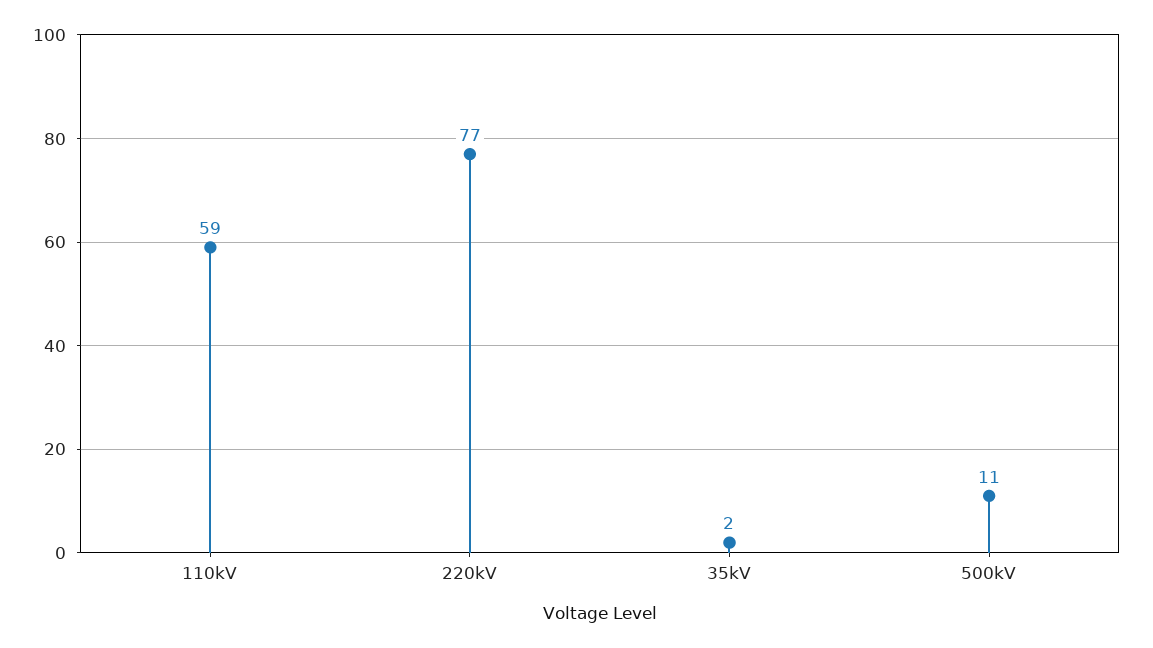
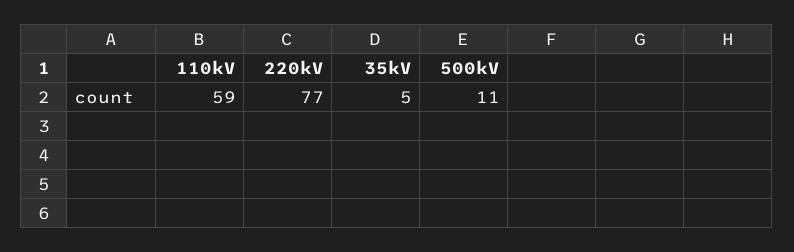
  {
    "110kV": 59,
    "220kV": 77,
-   "35kV": 2,
+   "35kV": 5,
    "500kV": 11
  }

